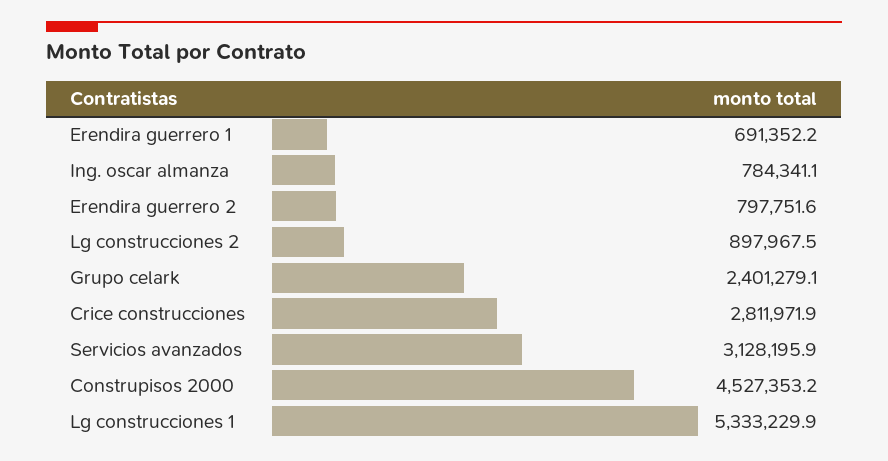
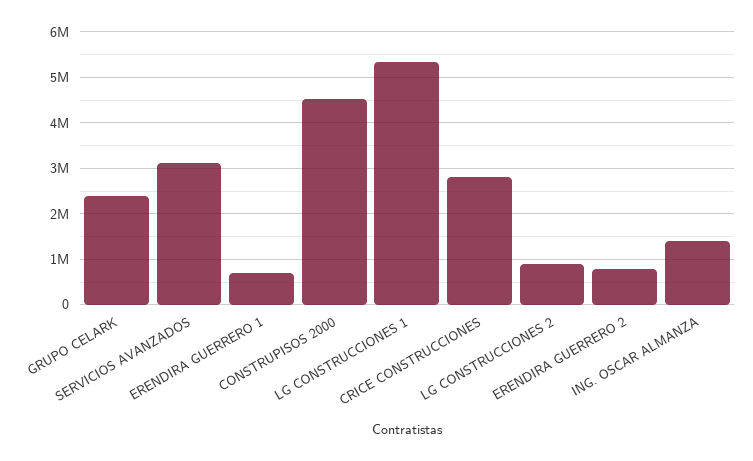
  {
    "Erendira guerrero 1": 691352.2,
-   "Ing. oscar almanza": 784341.1,
+   "Ing. oscar almanza": 1400000,
    "Erendira guerrero 2": 797751.6,
    "Lg construcciones 2": 897967.5,
    "Grupo celark": 2401279.1,
    "Crice construcciones": 2811971.9,
    "Servicios avanzados": 3128195.9,
    "Construpisos 2000": 4527353.2,
    "Lg construcciones 1": 5333229.9
  }

